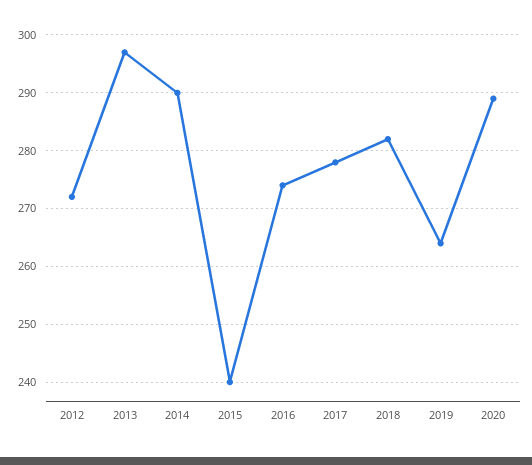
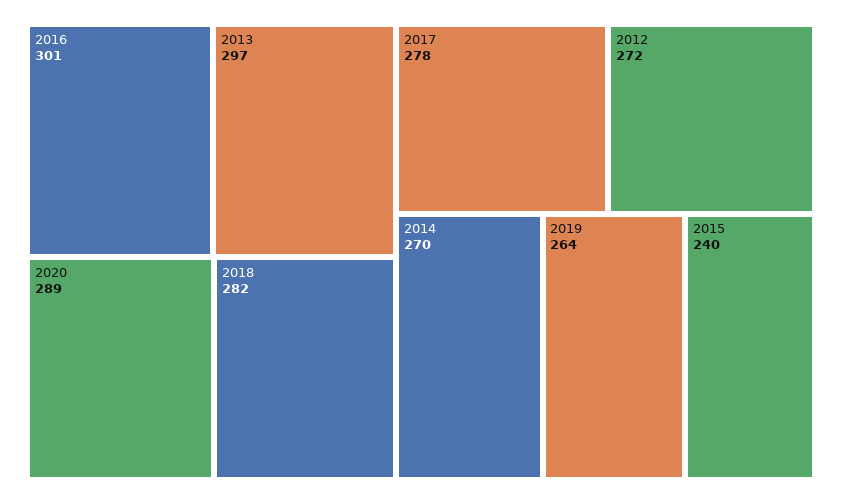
  {
    "2012": 272,
    "2013": 297,
-   "2014": 290,
+   "2014": 270,
    "2015": 240,
-   "2016": 275,
+   "2016": 301,
    "2017": 278,
    "2018": 282,
    "2019": 264,
    "2020": 289
  }

